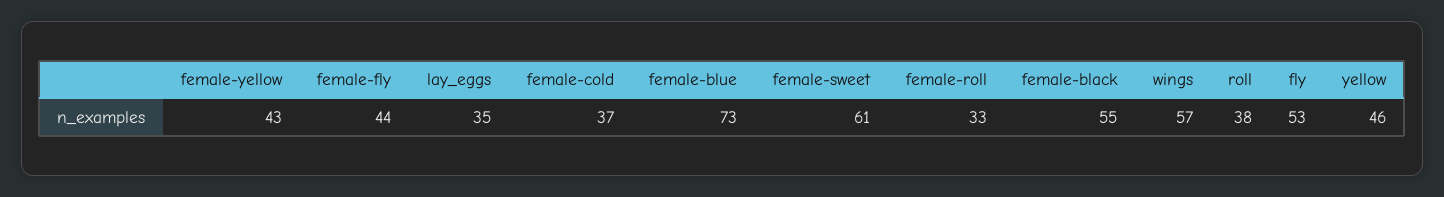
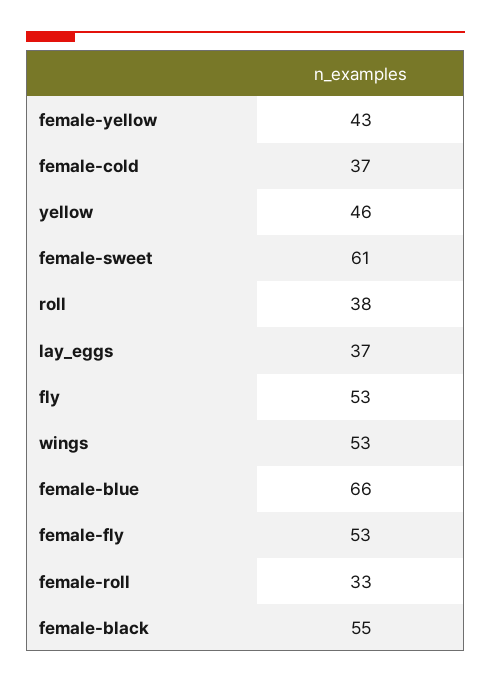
  {
    "female-yellow": 43,
-   "female-fly": 44,
+   "female-fly": 53,
-   "lay_eggs": 35,
+   "lay_eggs": 37,
    "female-cold": 37,
-   "female-blue": 73,
+   "female-blue": 66,
    "female-sweet": 61,
    "female-roll": 33,
    "female-black": 55,
-   "wings": 57,
+   "wings": 53,
    "roll": 38,
    "fly": 53,
    "yellow": 46
  }

